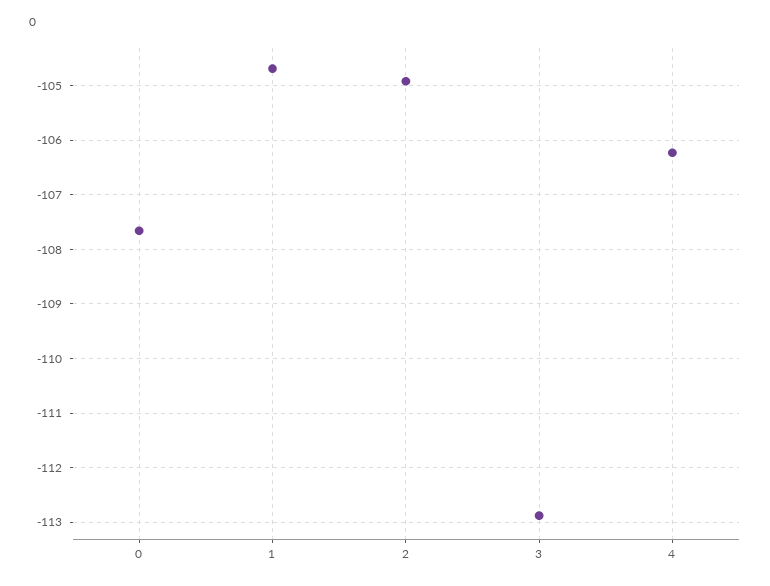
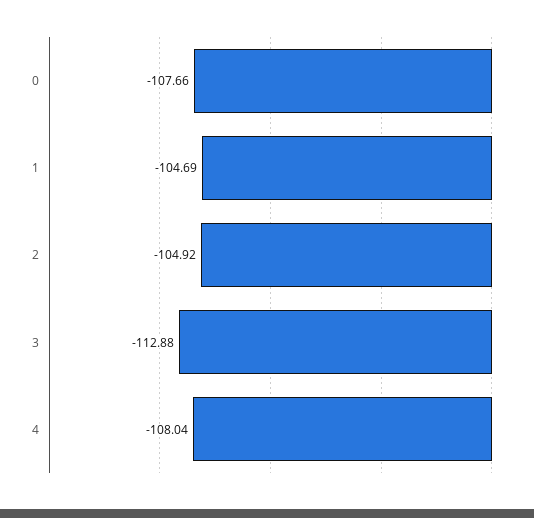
  {
    "0": -107.66,
    "1": -104.69,
    "2": -104.92,
    "3": -112.88,
-   "4": -106.2
+   "4": -108.04
  }

